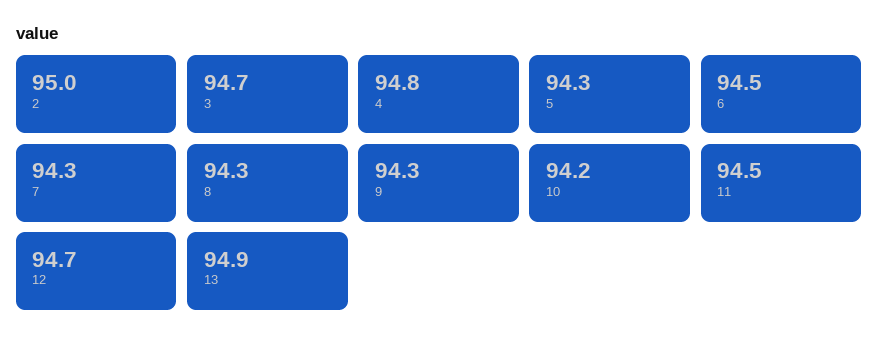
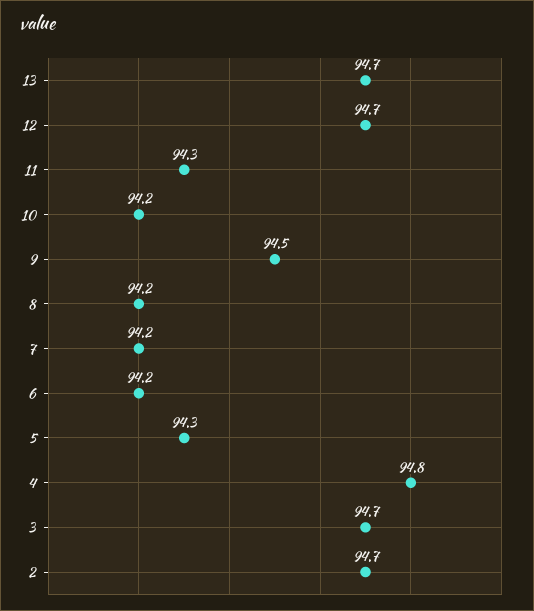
  {
-   "2": 95,
+   "2": 94.7,
    "3": 94.7,
    "4": 94.8,
    "5": 94.3,
-   "6": 94.5,
+   "6": 94.2,
-   "7": 94.3,
+   "7": 94.2,
-   "8": 94.3,
+   "8": 94.2,
-   "9": 94.3,
+   "9": 94.5,
    "10": 94.2,
-   "11": 94.5,
+   "11": 94.3,
    "12": 94.7,
-   "13": 94.9
+   "13": 94.7
  }

